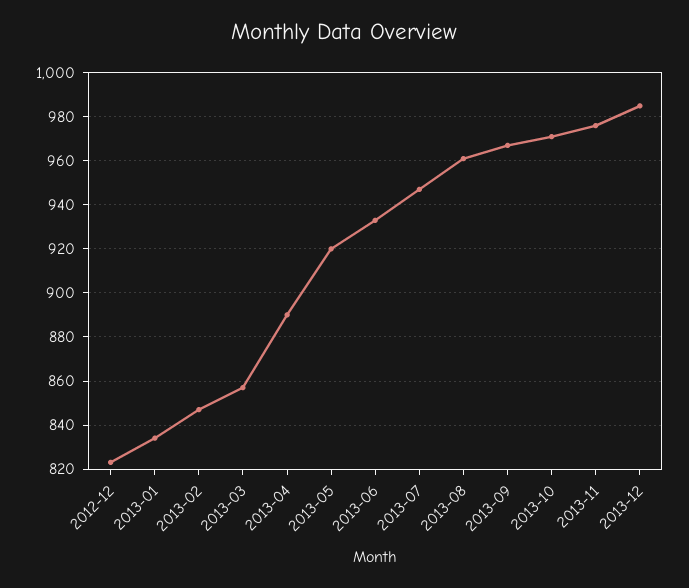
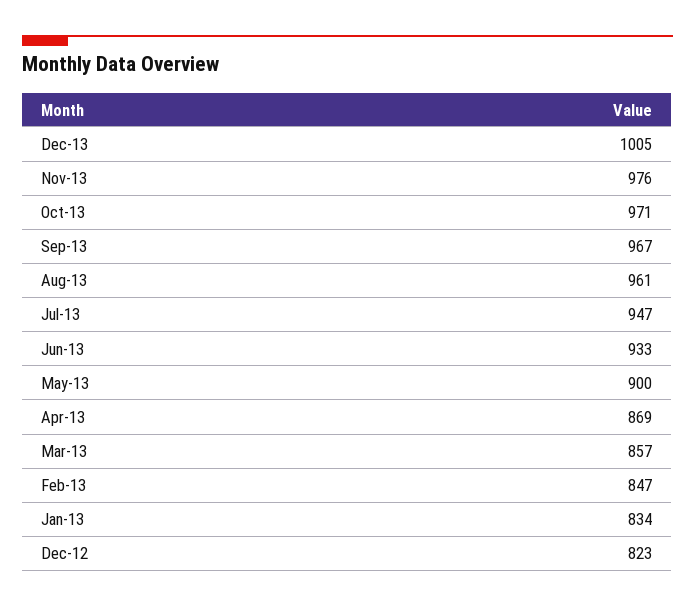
  {
    "2012-12": 823,
    "2013-01": 834,
    "2013-02": 847,
    "2013-03": 857,
-   "2013-04": 890,
+   "2013-04": 869,
-   "2013-05": 920,
+   "2013-05": 900,
    "2013-06": 933,
    "2013-07": 947,
    "2013-08": 961,
    "2013-09": 967,
    "2013-10": 971,
    "2013-11": 976,
-   "2013-12": 985
+   "2013-12": 1005
  }

